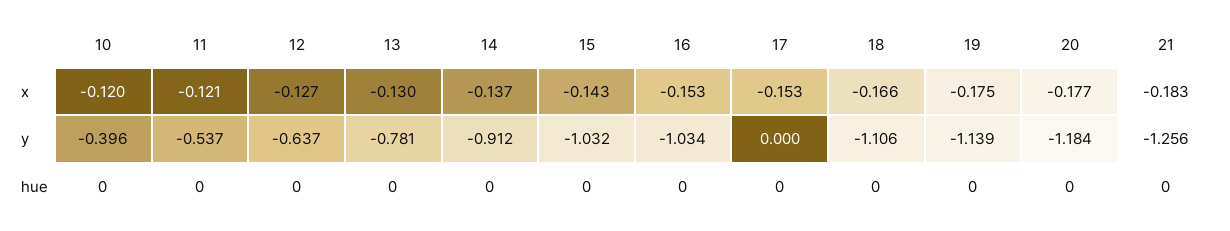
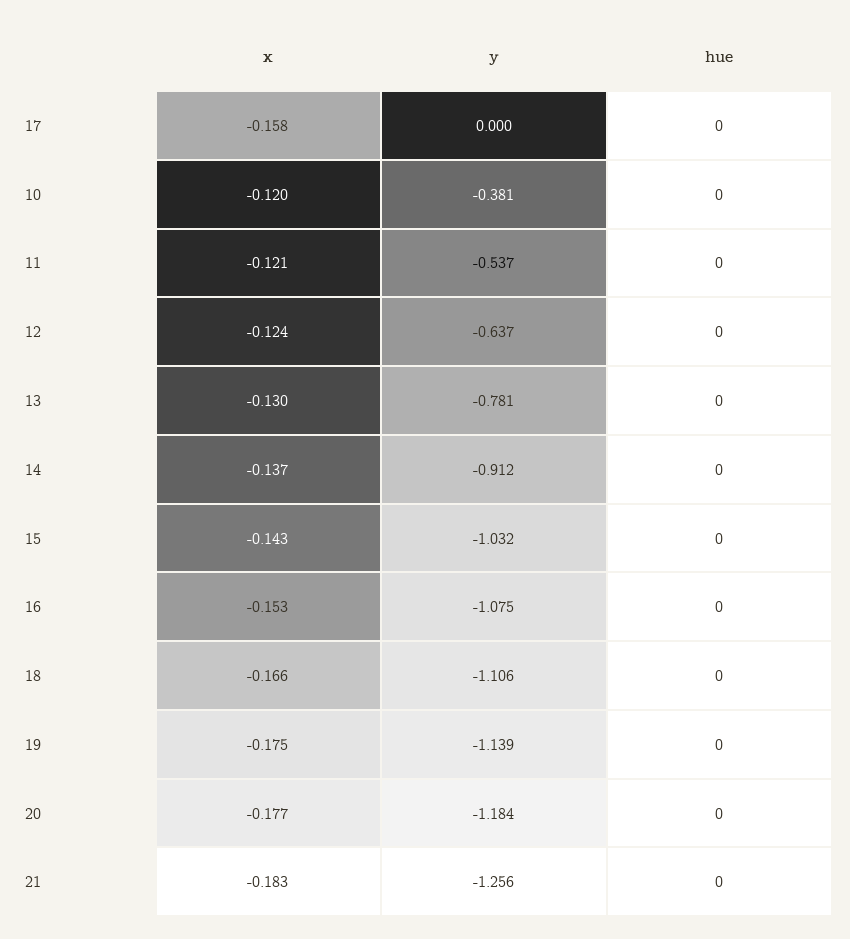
  {
    "10": {
      "x": -0.12,
-     "y": -0.396,
+     "y": -0.381,
      "hue": 0
    },
    "11": {
      "x": -0.121,
      "y": -0.537,
      "hue": 0
    },
    "12": {
-     "x": -0.127,
+     "x": -0.124,
      "y": -0.637,
      "hue": 0
    },
    "13": {
      "x": -0.13,
      "y": -0.781,
      "hue": 0
    },
    "14": {
      "x": -0.137,
      "y": -0.912,
      "hue": 0
    },
    "15": {
      "x": -0.143,
      "y": -1.032,
      "hue": 0
    },
    "16": {
      "x": -0.153,
-     "y": -1.034,
+     "y": -1.075,
      "hue": 0
    },
    "17": {
-     "x": -0.153,
+     "x": -0.158,
      "y": 0,
      "hue": 0
    },
    "18": {
      "x": -0.166,
      "y": -1.106,
      "hue": 0
    },
    "19": {
      "x": -0.175,
      "y": -1.139,
      "hue": 0
    },
    "20": {
      "x": -0.177,
      "y": -1.184,
      "hue": 0
    },
    "21": {
      "x": -0.183,
      "y": -1.256,
      "hue": 0
    }
  }

